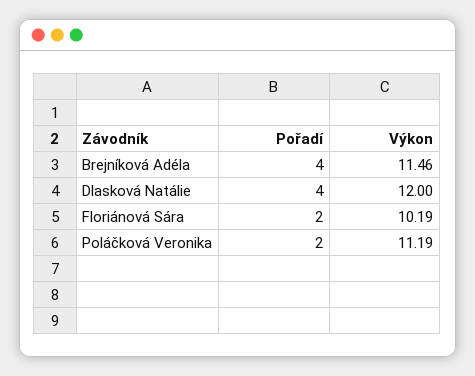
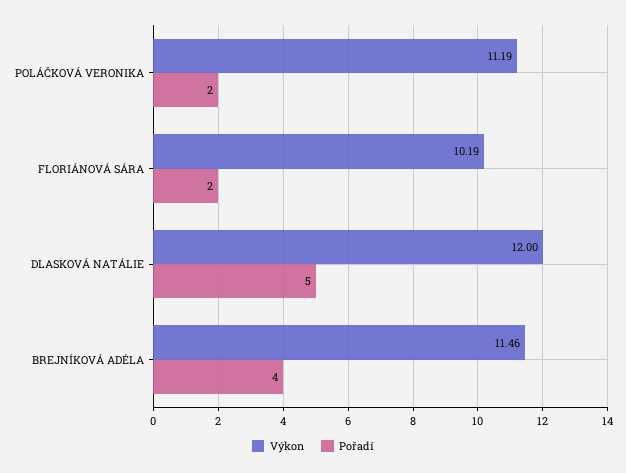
  {
    "Pořadí": {
      "Brejníková Adéla": 4,
-     "Dlasková Natálie": 4,
+     "Dlasková Natálie": 5,
      "Floriánová Sára": 2,
      "Poláčková Veronika": 2
    },
    "Výkon": {
      "Brejníková Adéla": 11.46,
      "Dlasková Natálie": 12,
      "Floriánová Sára": 10.19,
      "Poláčková Veronika": 11.19
    }
  }

